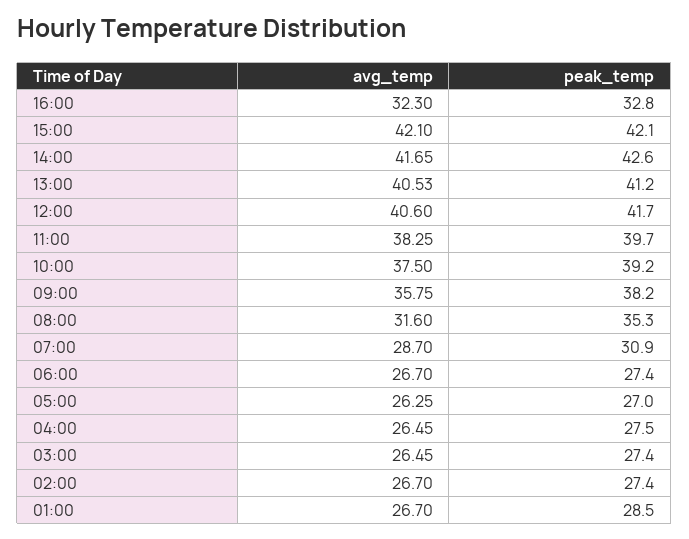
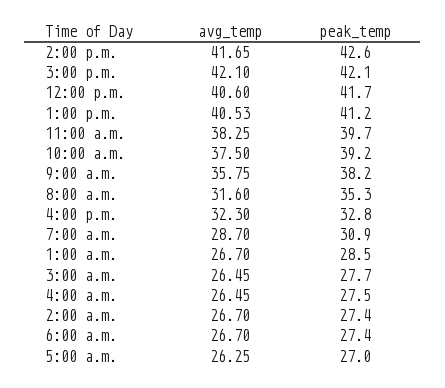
  {
    "avg_temp": {
      "16:00": 32.3,
      "15:00": 42.1,
      "14:00": 41.65,
      "13:00": 40.53,
      "12:00": 40.6,
      "11:00": 38.25,
      "10:00": 37.5,
      "09:00": 35.75,
      "08:00": 31.6,
      "07:00": 28.7,
      "06:00": 26.7,
      "05:00": 26.25,
      "04:00": 26.45,
      "03:00": 26.45,
      "02:00": 26.7,
      "01:00": 26.7
    },
    "peak_temp": {
      "16:00": 32.8,
      "15:00": 42.1,
      "14:00": 42.6,
      "13:00": 41.2,
      "12:00": 41.7,
      "11:00": 39.7,
      "10:00": 39.2,
      "09:00": 38.2,
      "08:00": 35.3,
      "07:00": 30.9,
      "06:00": 27.4,
      "05:00": 27,
      "04:00": 27.5,
-     "03:00": 27.4,
+     "03:00": 27.7,
      "02:00": 27.4,
      "01:00": 28.5
    }
  }

